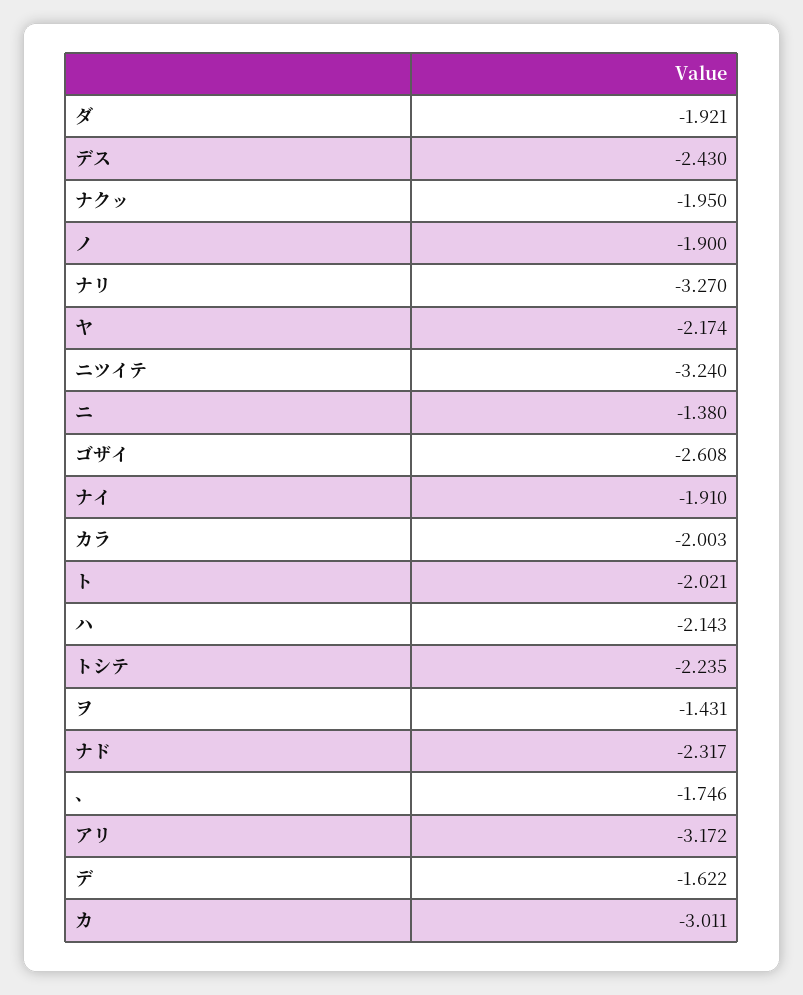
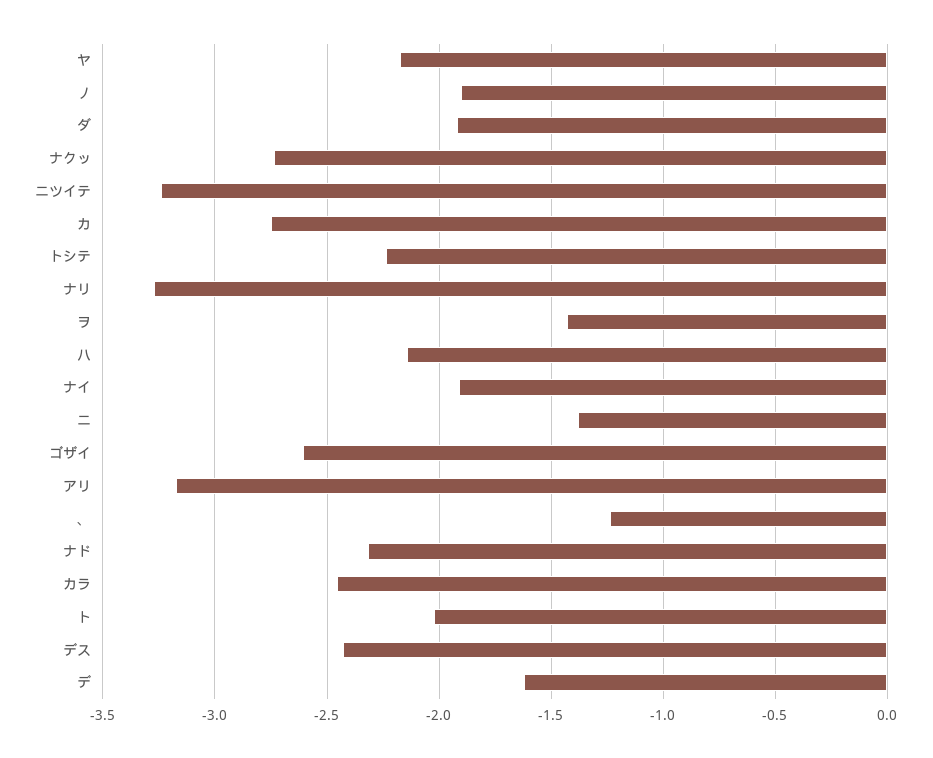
  {
    "ダ": -1.921,
    "デス": -2.43,
-   "ナクッ": -1.95,
+   "ナクッ": -2.75,
    "ノ": -1.9,
    "ナリ": -3.27,
    "ヤ": -2.174,
    "ニツイテ": -3.24,
    "ニ": -1.38,
    "ゴザイ": -2.608,
    "ナイ": -1.91,
-   "カラ": -2.003,
+   "カラ": -2.45,
    "ト": -2.021,
    "ハ": -2.143,
    "トシテ": -2.235,
    "ヲ": -1.431,
    "ナド": -2.317,
-   "、": -1.746,
+   "、": -1.25,
    "アリ": -3.172,
    "デ": -1.622,
-   "カ": -3.011
+   "カ": -2.75
  }

